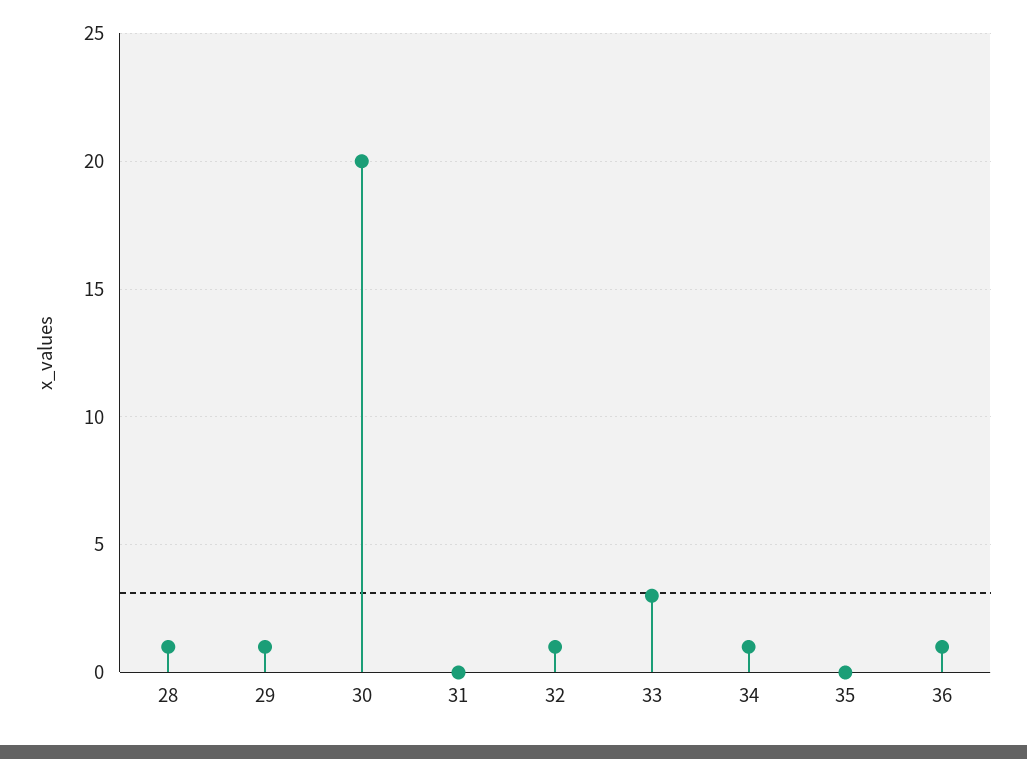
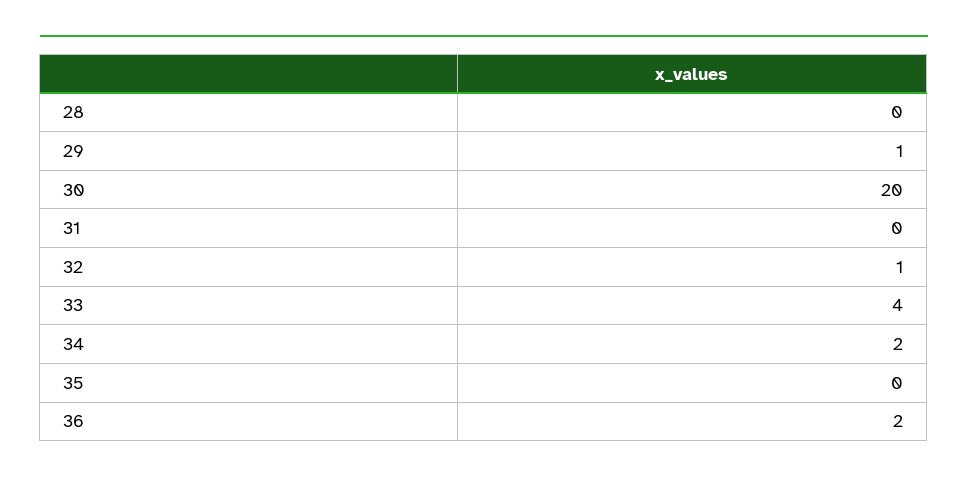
  {
-   "28": 1,
+   "28": 0,
    "29": 1,
    "30": 20,
    "31": 0,
    "32": 1,
-   "33": 3,
+   "33": 4,
-   "34": 1,
+   "34": 2,
    "35": 0,
-   "36": 1
+   "36": 2
  }

